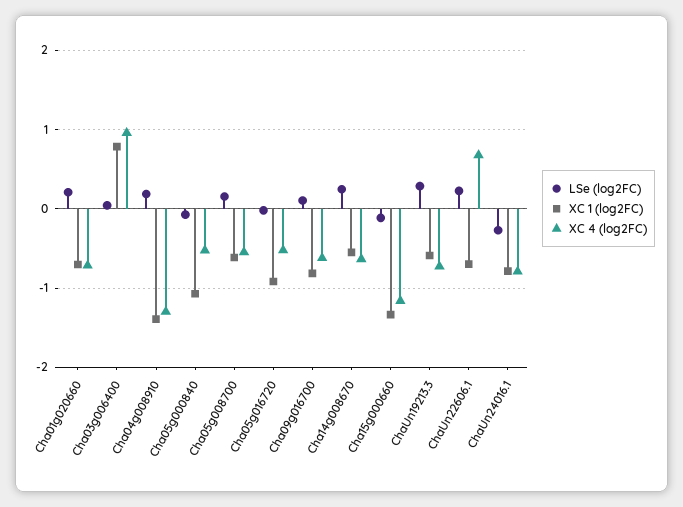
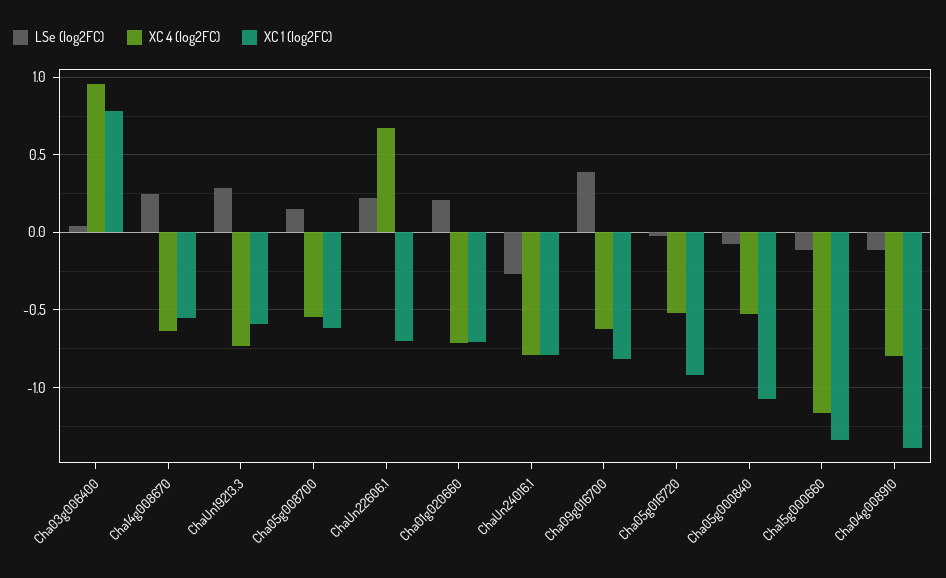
  {
    "LSe (log2FC)": {
      "Cha01g020660": 0.2,
      "Cha03g006400": 0.05,
-     "Cha04g008910": 0.2,
+     "Cha04g008910": -0.1,
      "Cha05g000840": -0.05,
      "Cha05g008700": 0.15,
      "Cha05g016720": 0,
-     "Cha09g016700": 0.1,
+     "Cha09g016700": 0.4,
      "Cha14g008670": 0.25,
      "Cha15g000660": -0.1,
      "ChaUn19213.3": 0.3,
      "ChaUn22606.1": 0.2,
      "ChaUn24016.1": -0.25
    },
    "XC 1 (log2FC)": {
      "Cha01g020660": -0.7,
      "Cha03g006400": 0.8,
      "Cha04g008910": -1.4,
      "Cha05g000840": -1.05,
      "Cha05g008700": -0.6,
      "Cha05g016720": -0.9,
      "Cha09g016700": -0.8,
      "Cha14g008670": -0.55,
      "Cha15g000660": -1.35,
      "ChaUn19213.3": -0.6,
      "ChaUn22606.1": -0.7,
      "ChaUn24016.1": -0.8
    },
    "XC 4 (log2FC)": {
      "Cha01g020660": -0.7,
      "Cha03g006400": 0.95,
-     "Cha04g008910": -1.3,
+     "Cha04g008910": -0.8,
      "Cha05g000840": -0.55,
      "Cha05g008700": -0.55,
      "Cha05g016720": -0.5,
      "Cha09g016700": -0.6,
      "Cha14g008670": -0.65,
      "Cha15g000660": -1.15,
      "ChaUn19213.3": -0.75,
      "ChaUn22606.1": 0.7,
      "ChaUn24016.1": -0.8
    }
  }

